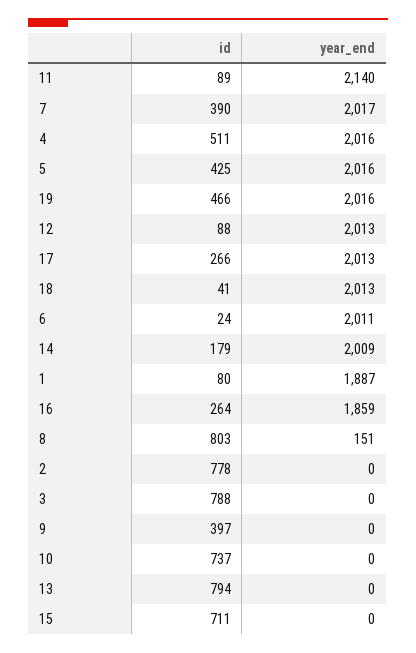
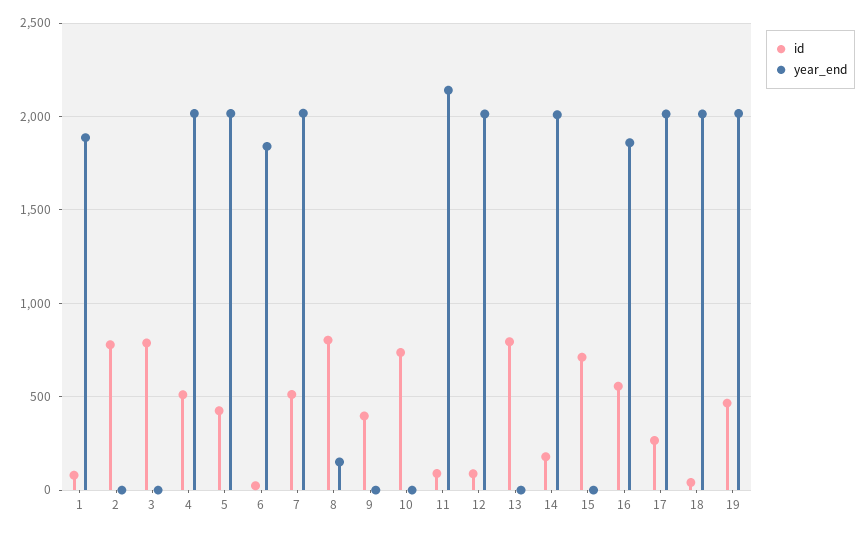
  {
    "id": {
      "11": 89,
-     "7": 390,
+     "7": 500,
      "4": 511,
      "5": 425,
      "19": 466,
      "12": 88,
      "17": 266,
      "18": 41,
      "6": 24,
      "14": 179,
      "1": 80,
-     "16": 264,
+     "16": 550,
      "8": 803,
      "2": 778,
      "3": 788,
      "9": 397,
      "10": 737,
      "13": 794,
      "15": 711
    },
    "year_end": {
      "11": 2140,
      "7": 2017,
      "4": 2016,
      "5": 2016,
      "19": 2016,
      "12": 2013,
      "17": 2013,
      "18": 2013,
-     "6": 2011,
+     "6": 1850,
      "14": 2009,
      "1": 1887,
      "16": 1859,
      "8": 151,
      "2": 0,
      "3": 0,
      "9": 0,
      "10": 0,
      "13": 0,
      "15": 0
    }
  }

